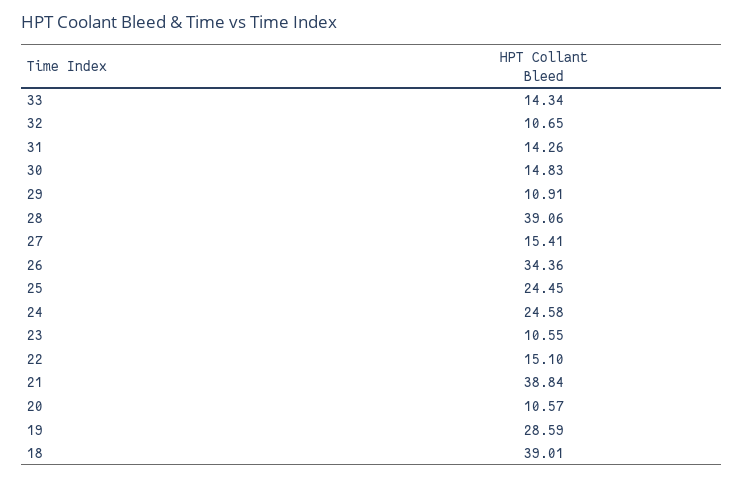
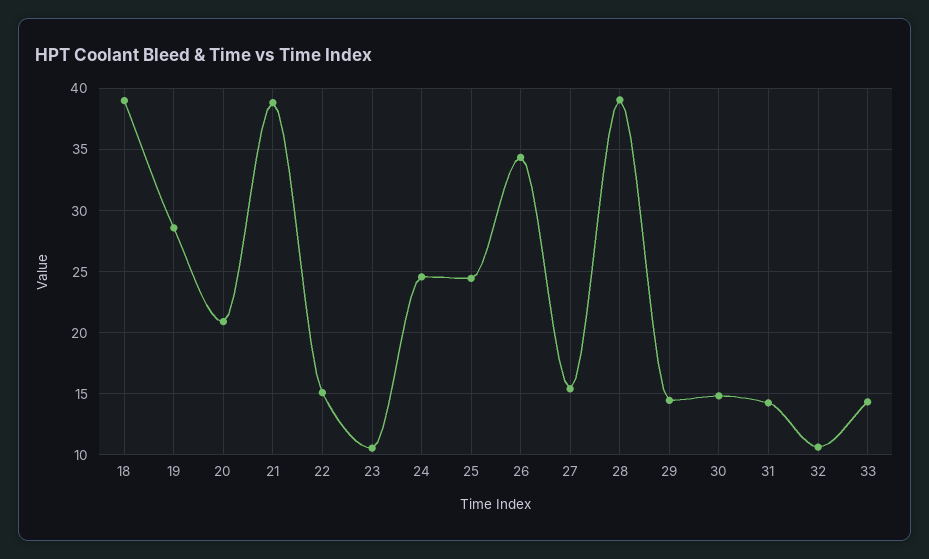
  {
    "33": 14.34,
    "32": 10.65,
    "31": 14.26,
    "30": 14.83,
-   "29": 10.91,
+   "29": 14.5,
    "28": 39.06,
    "27": 15.41,
    "26": 34.36,
    "25": 24.45,
    "24": 24.58,
    "23": 10.55,
    "22": 15.1,
    "21": 38.84,
-   "20": 10.57,
+   "20": 21,
    "19": 28.59,
    "18": 39.01
  }

